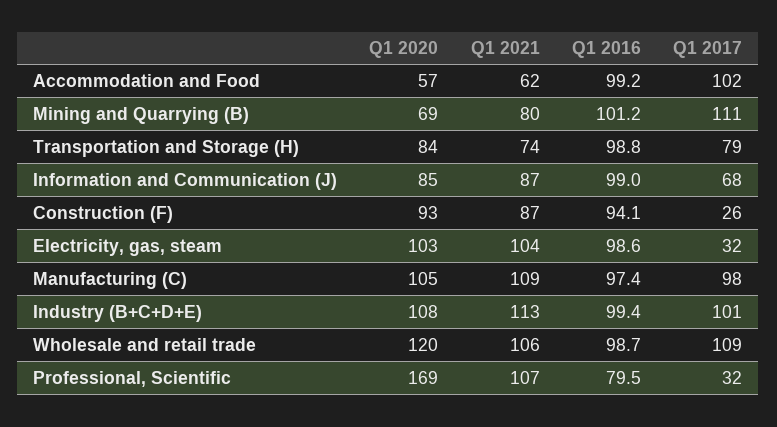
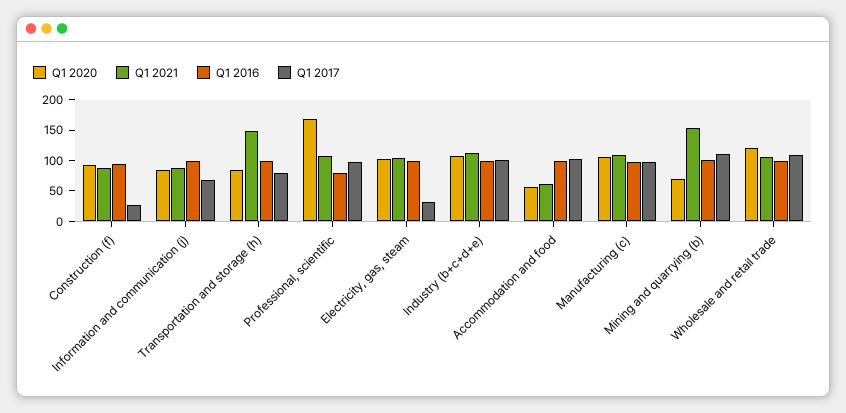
  {
    "Q1 2020": {
      "Accommodation and Food": 57,
      "Mining and Quarrying (B)": 69,
      "Transportation and Storage (H)": 84,
      "Information and Communication (J)": 85,
      "Construction (F)": 93,
      "Electricity, gas, steam": 103,
      "Manufacturing (C)": 105,
      "Industry (B+C+D+E)": 108,
      "Wholesale and retail trade": 120,
      "Professional, Scientific": 169
    },
    "Q1 2021": {
      "Accommodation and Food": 62,
-     "Mining and Quarrying (B)": 80,
+     "Mining and Quarrying (B)": 150,
-     "Transportation and Storage (H)": 74,
+     "Transportation and Storage (H)": 150,
      "Information and Communication (J)": 87,
      "Construction (F)": 87,
      "Electricity, gas, steam": 104,
      "Manufacturing (C)": 109,
      "Industry (B+C+D+E)": 113,
      "Wholesale and retail trade": 106,
      "Professional, Scientific": 107
    },
    "Q1 2016": {
      "Accommodation and Food": 99.2,
      "Mining and Quarrying (B)": 101.2,
      "Transportation and Storage (H)": 98.8,
      "Information and Communication (J)": 99,
      "Construction (F)": 94.1,
      "Electricity, gas, steam": 98.6,
      "Manufacturing (C)": 97.4,
      "Industry (B+C+D+E)": 99.4,
      "Wholesale and retail trade": 98.7,
      "Professional, Scientific": 79.5
    },
    "Q1 2017": {
      "Accommodation and Food": 102,
      "Mining and Quarrying (B)": 111,
      "Transportation and Storage (H)": 79,
      "Information and Communication (J)": 68,
      "Construction (F)": 26,
      "Electricity, gas, steam": 32,
      "Manufacturing (C)": 98,
      "Industry (B+C+D+E)": 101,
      "Wholesale and retail trade": 109,
-     "Professional, Scientific": 32
+     "Professional, Scientific": 100
    }
  }

